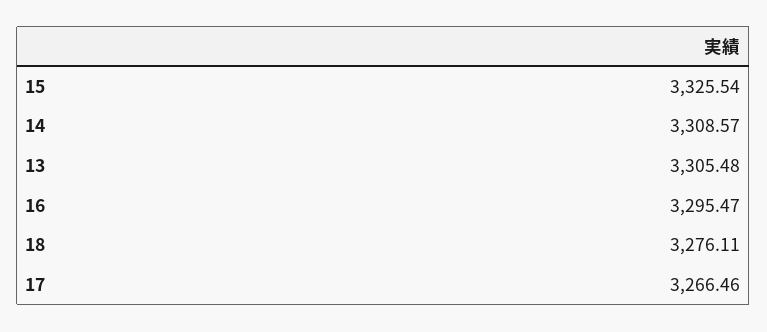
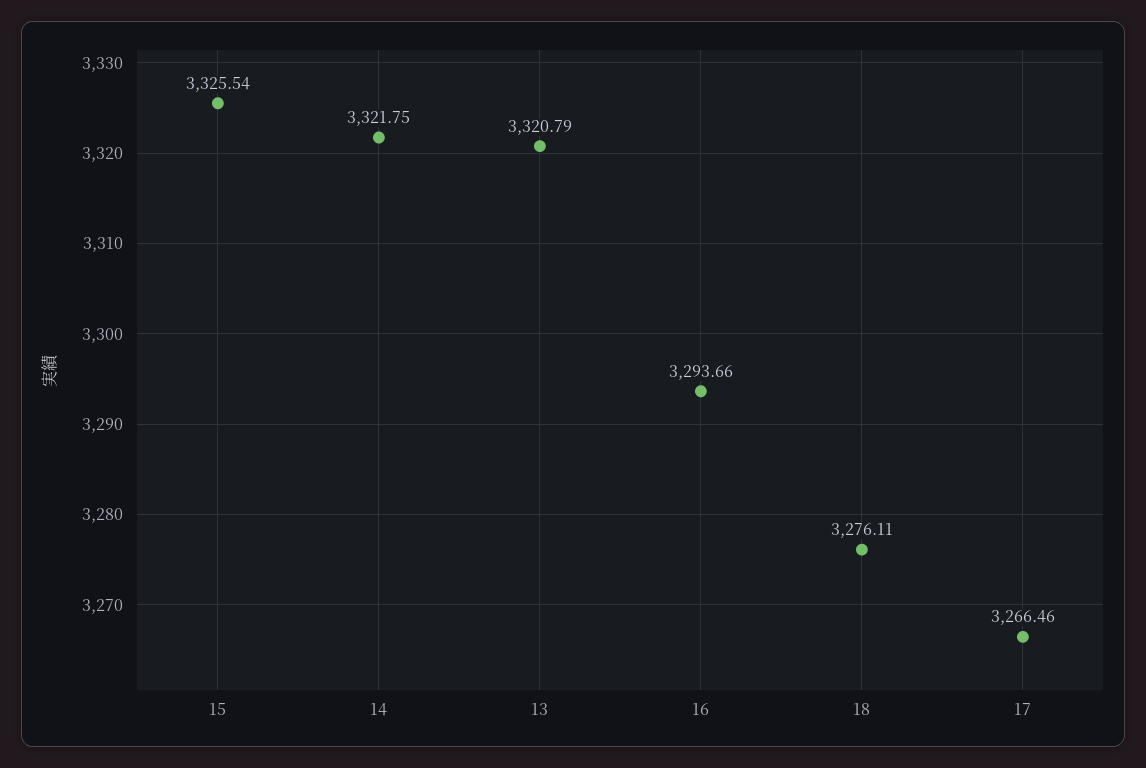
  {
    "15": 3325.54,
-   "14": 3308.57,
+   "14": 3321.75,
-   "13": 3305.48,
+   "13": 3320.79,
-   "16": 3295.47,
+   "16": 3293.66,
    "18": 3276.11,
    "17": 3266.46
  }

